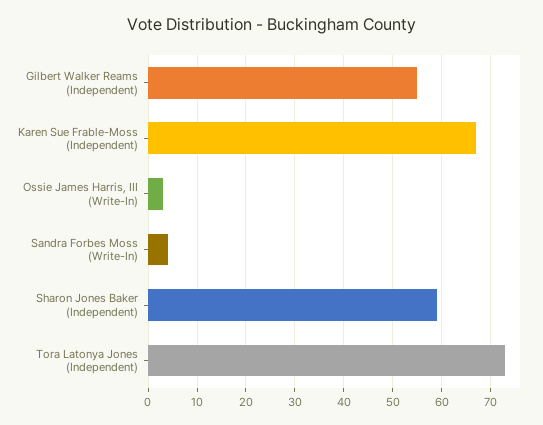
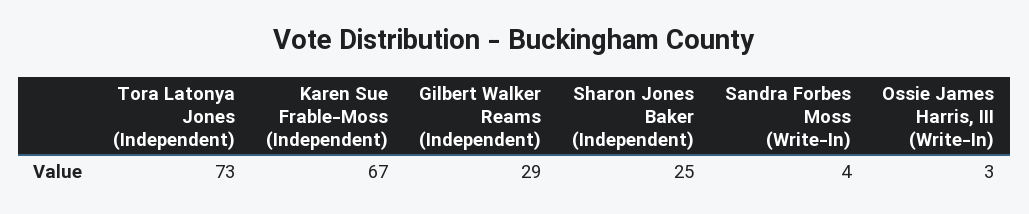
  {
-   "Gilbert Walker Reams (Independent)": 55,
+   "Gilbert Walker Reams (Independent)": 29,
    "Karen Sue Frable-Moss (Independent)": 67,
    "Ossie James Harris, III (Write-In)": 3,
    "Sandra Forbes Moss (Write-In)": 4,
-   "Sharon Jones Baker (Independent)": 60,
+   "Sharon Jones Baker (Independent)": 25,
    "Tora Latonya Jones (Independent)": 73
  }

